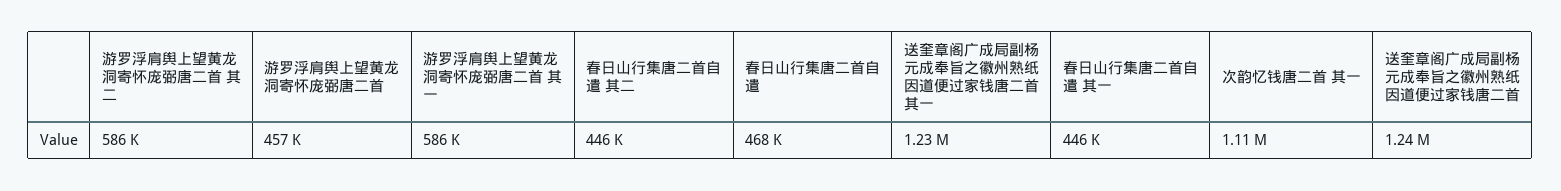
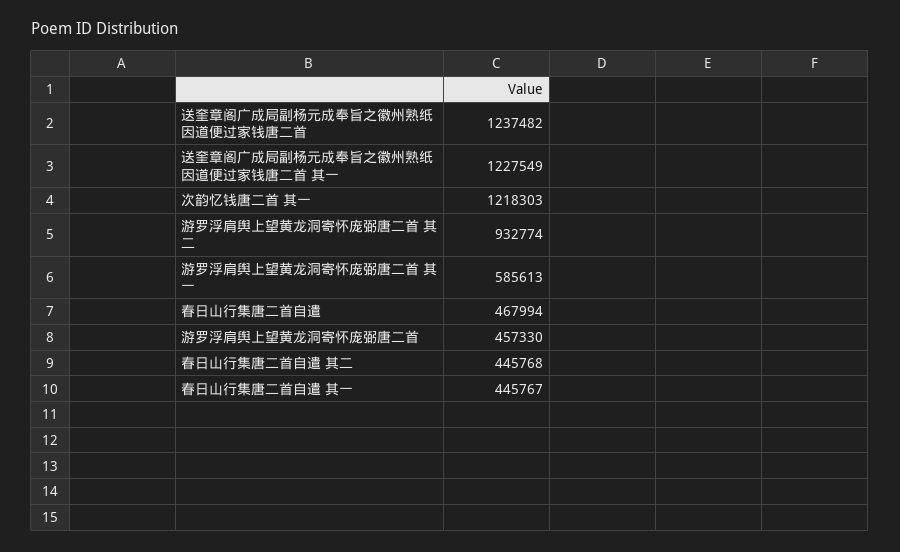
  {
-   "游罗浮肩舆上望黄龙洞寄怀庞弼唐二首 其二": 586000,
+   "游罗浮肩舆上望黄龙洞寄怀庞弼唐二首 其二": 932774,
    "游罗浮肩舆上望黄龙洞寄怀庞弼唐二首": 457330,
    "游罗浮肩舆上望黄龙洞寄怀庞弼唐二首 其一": 585613,
    "春日山行集唐二首自遣 其二": 445768,
    "春日山行集唐二首自遣": 467994,
    "送奎章阁广成局副杨元成奉旨之徽州熟纸因道便过家钱唐二首 其一": 1227549,
    "春日山行集唐二首自遣 其一": 445767,
-   "次韵忆钱唐二首 其一": 1110000,
+   "次韵忆钱唐二首 其一": 1218303,
    "送奎章阁广成局副杨元成奉旨之徽州熟纸因道便过家钱唐二首": 1237482
  }

